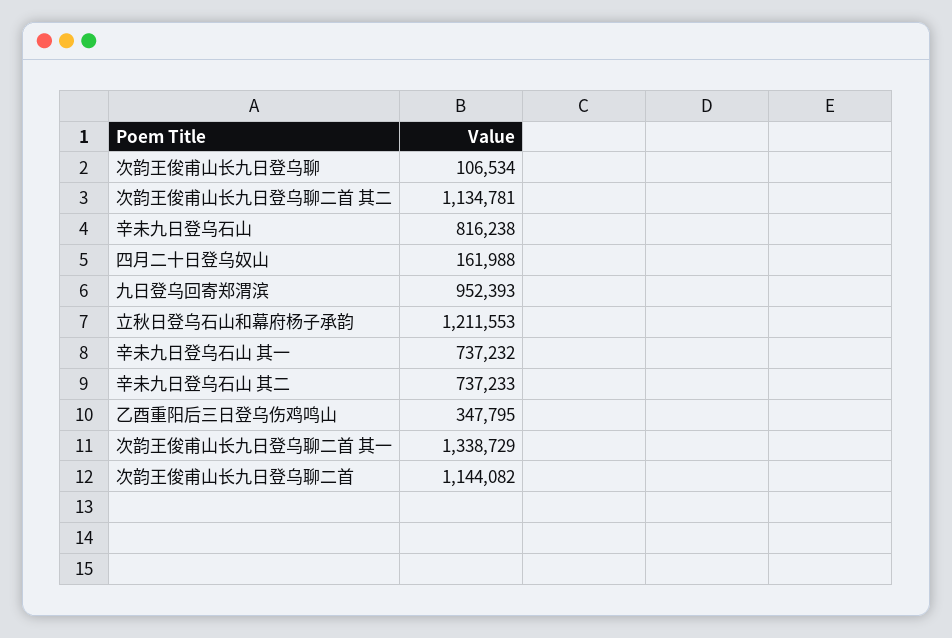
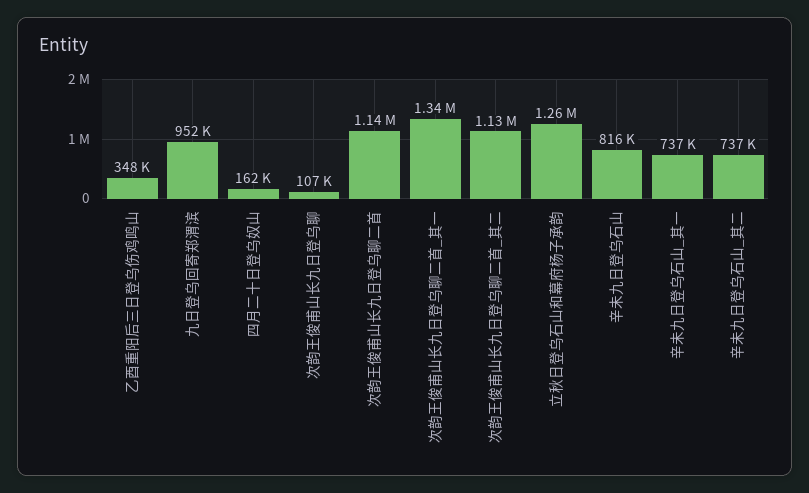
  {
    "次韵王俊甫山长九日登乌聊": 106534,
    "次韵王俊甫山长九日登乌聊二首 其二": 1134781,
    "辛未九日登乌石山": 816238,
    "四月二十日登乌奴山": 161988,
    "九日登乌回寄郑渭滨": 952393,
-   "立秋日登乌石山和幕府杨子承韵": 1211553,
+   "立秋日登乌石山和幕府杨子承韵": 1260000,
    "辛未九日登乌石山 其一": 737232,
    "辛未九日登乌石山 其二": 737233,
    "乙酉重阳后三日登乌伤鸡鸣山": 347795,
    "次韵王俊甫山长九日登乌聊二首 其一": 1338729,
    "次韵王俊甫山长九日登乌聊二首": 1144082
  }

